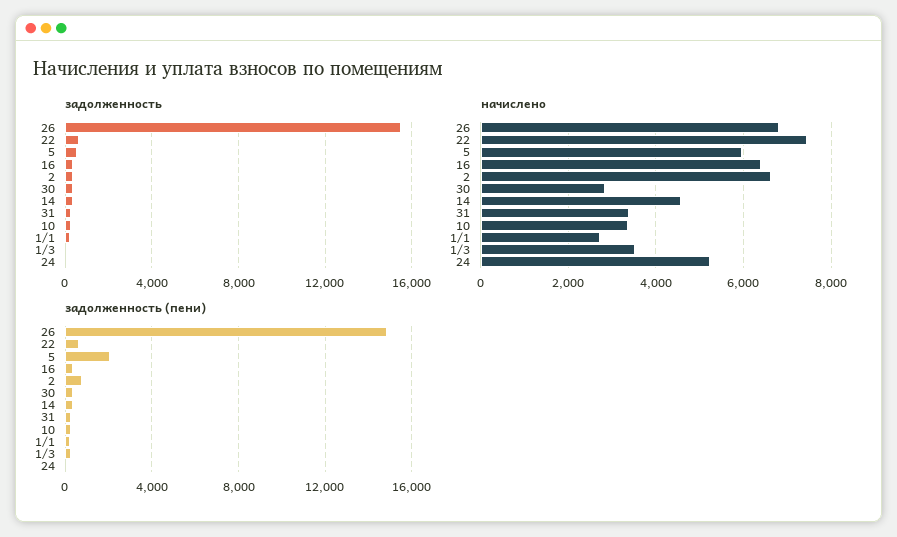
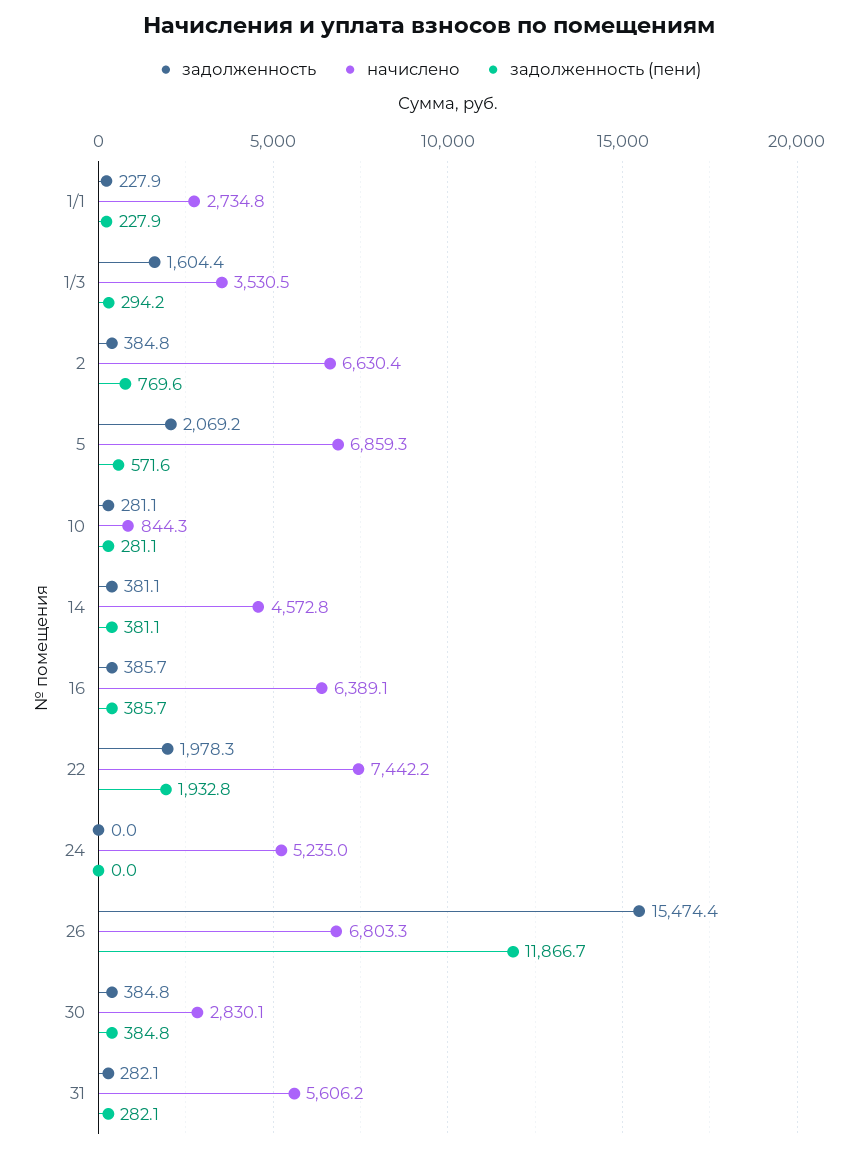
  {
    "задолженность": {
      "26": 15474.4,
-     "22": 500,
+     "22": 1978.3,
-     "5": 500,
+     "5": 2069.2,
      "16": 385.7,
      "2": 384.8,
      "30": 384.8,
      "14": 381.1,
      "31": 282.1,
      "10": 281.1,
      "1/1": 227.9,
-     "1/3": 0,
+     "1/3": 1604.4,
      "24": 0
    },
    "начислено": {
      "26": 6803.3,
      "22": 7442.2,
-     "5": 6000,
+     "5": 6859.3,
      "16": 6389.1,
      "2": 6630.4,
      "30": 2830.1,
      "14": 4572.8,
-     "31": 3400,
+     "31": 5606.2,
-     "10": 3400,
+     "10": 844.3,
      "1/1": 2734.8,
      "1/3": 3530.5,
      "24": 5235
    },
    "задолженность (пени)": {
-     "26": 15000,
+     "26": 11866.7,
-     "22": 500,
+     "22": 1932.8,
-     "5": 2000,
+     "5": 571.6,
      "16": 385.7,
      "2": 769.6,
      "30": 384.8,
      "14": 381.1,
      "31": 282.1,
      "10": 281.1,
      "1/1": 227.9,
      "1/3": 294.2,
      "24": 0
    }
  }

